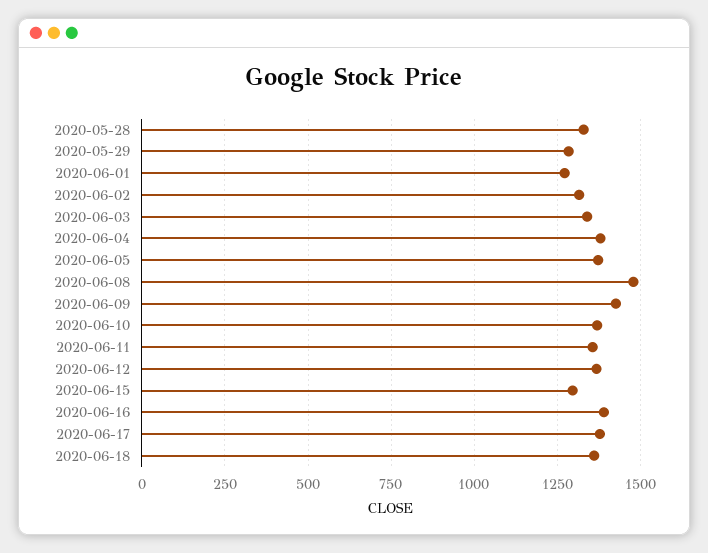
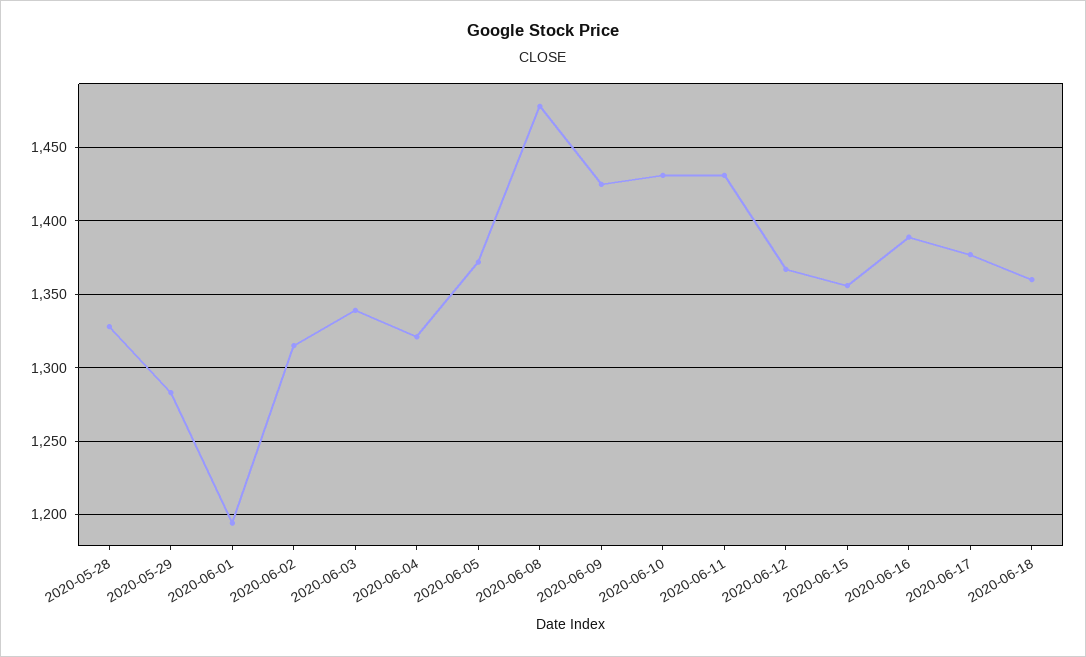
  {
    "2020-05-28": 1330,
    "2020-05-29": 1285,
-   "2020-06-01": 1275,
+   "2020-06-01": 1195,
    "2020-06-02": 1315,
    "2020-06-03": 1340,
-   "2020-06-04": 1375,
+   "2020-06-04": 1320,
    "2020-06-05": 1370,
    "2020-06-08": 1480,
    "2020-06-09": 1425,
-   "2020-06-10": 1375,
+   "2020-06-10": 1430,
-   "2020-06-11": 1350,
+   "2020-06-11": 1430,
    "2020-06-12": 1365,
-   "2020-06-15": 1300,
+   "2020-06-15": 1355,
    "2020-06-16": 1390,
    "2020-06-17": 1375,
    "2020-06-18": 1360
  }

